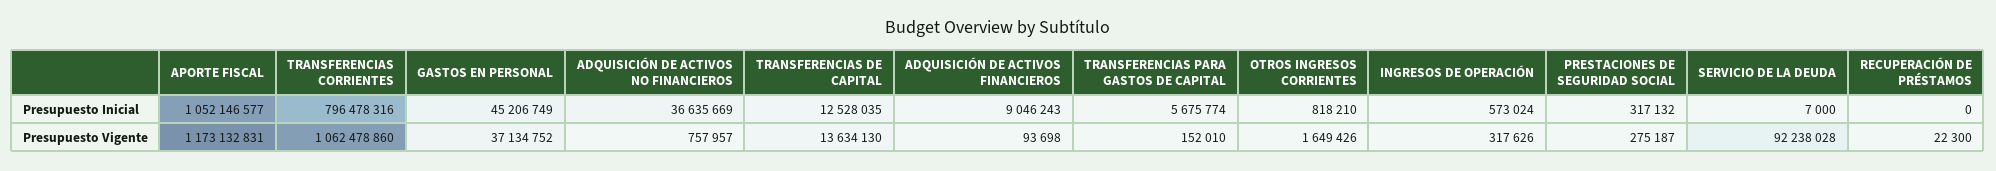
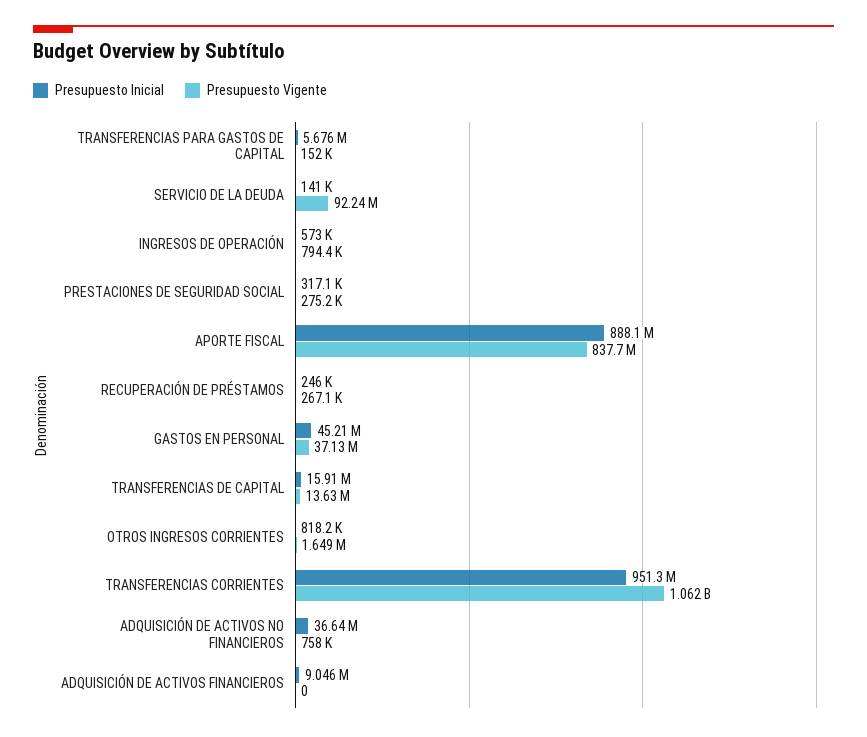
  {
    "Presupuesto Inicial": {
-     "APORTE FISCAL": 1052146577,
+     "APORTE FISCAL": 888100000,
-     "TRANSFERENCIAS CORRIENTES": 796478316,
+     "TRANSFERENCIAS CORRIENTES": 951300000,
      "GASTOS EN PERSONAL": 45206749,
      "ADQUISICIÓN DE ACTIVOS NO FINANCIEROS": 36635669,
-     "TRANSFERENCIAS DE CAPITAL": 12528035,
+     "TRANSFERENCIAS DE CAPITAL": 15910000,
      "ADQUISICIÓN DE ACTIVOS FINANCIEROS": 9046243,
      "TRANSFERENCIAS PARA GASTOS DE CAPITAL": 5675774,
      "OTROS INGRESOS CORRIENTES": 818210,
      "INGRESOS DE OPERACIÓN": 573024,
      "PRESTACIONES DE SEGURIDAD SOCIAL": 317132,
-     "SERVICIO DE LA DEUDA": 7000,
+     "SERVICIO DE LA DEUDA": 141000,
-     "RECUPERACIÓN DE PRÉSTAMOS": 0
+     "RECUPERACIÓN DE PRÉSTAMOS": 246000
    },
    "Presupuesto Vigente": {
-     "APORTE FISCAL": 1173132831,
+     "APORTE FISCAL": 837700000,
      "TRANSFERENCIAS CORRIENTES": 1062478860,
      "GASTOS EN PERSONAL": 37134752,
      "ADQUISICIÓN DE ACTIVOS NO FINANCIEROS": 757957,
      "TRANSFERENCIAS DE CAPITAL": 13634130,
-     "ADQUISICIÓN DE ACTIVOS FINANCIEROS": 93698,
+     "ADQUISICIÓN DE ACTIVOS FINANCIEROS": 0,
      "TRANSFERENCIAS PARA GASTOS DE CAPITAL": 152010,
      "OTROS INGRESOS CORRIENTES": 1649426,
-     "INGRESOS DE OPERACIÓN": 317626,
+     "INGRESOS DE OPERACIÓN": 794400,
      "PRESTACIONES DE SEGURIDAD SOCIAL": 275187,
      "SERVICIO DE LA DEUDA": 92238028,
-     "RECUPERACIÓN DE PRÉSTAMOS": 22300
+     "RECUPERACIÓN DE PRÉSTAMOS": 267100
    }
  }

